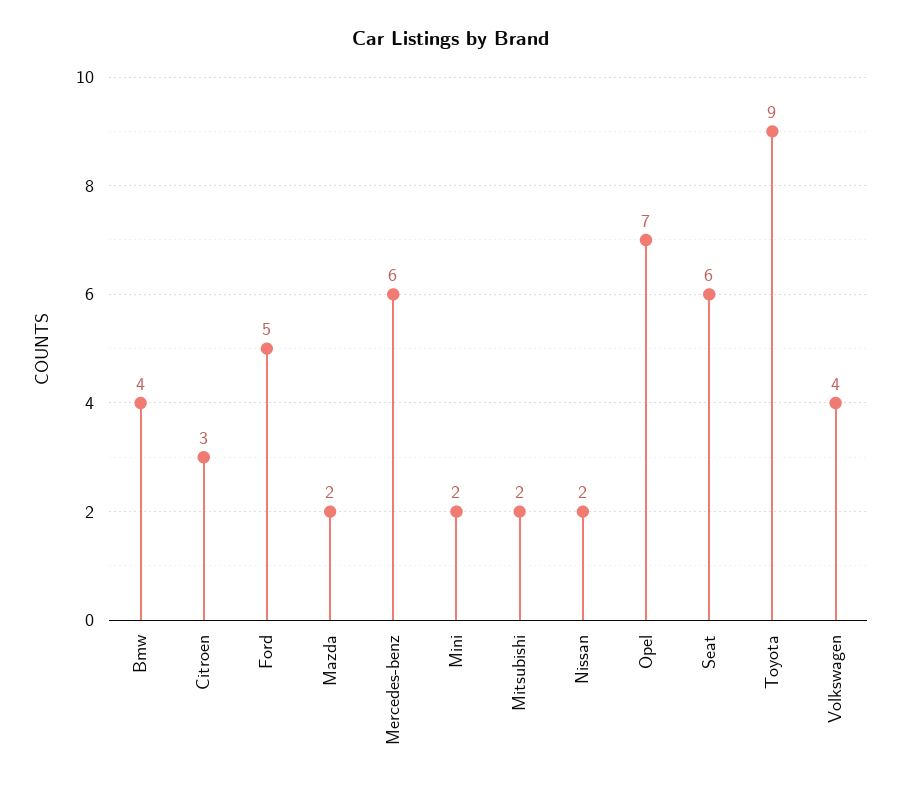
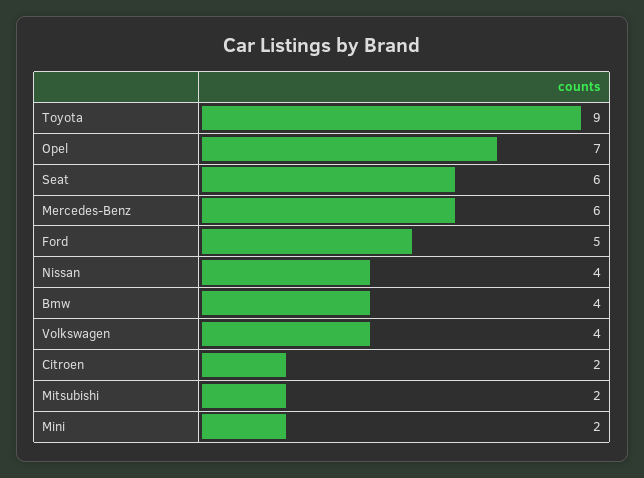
  {
    "Bmw": 4,
-   "Citroen": 3,
+   "Citroen": 2,
    "Ford": 5,
-   "Mazda": 2,
    "Mercedes-benz": 6,
    "Mini": 2,
    "Mitsubishi": 2,
-   "Nissan": 2,
+   "Nissan": 4,
    "Opel": 7,
    "Seat": 6,
    "Toyota": 9,
    "Volkswagen": 4
  }

